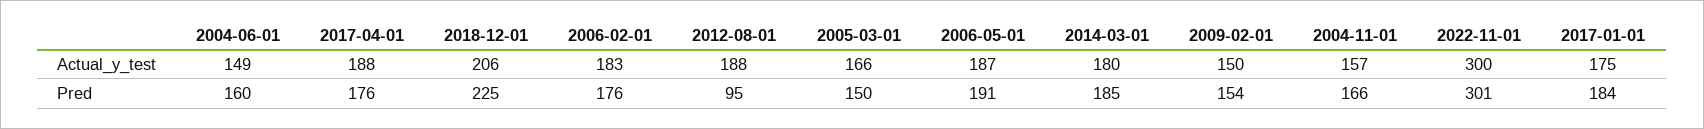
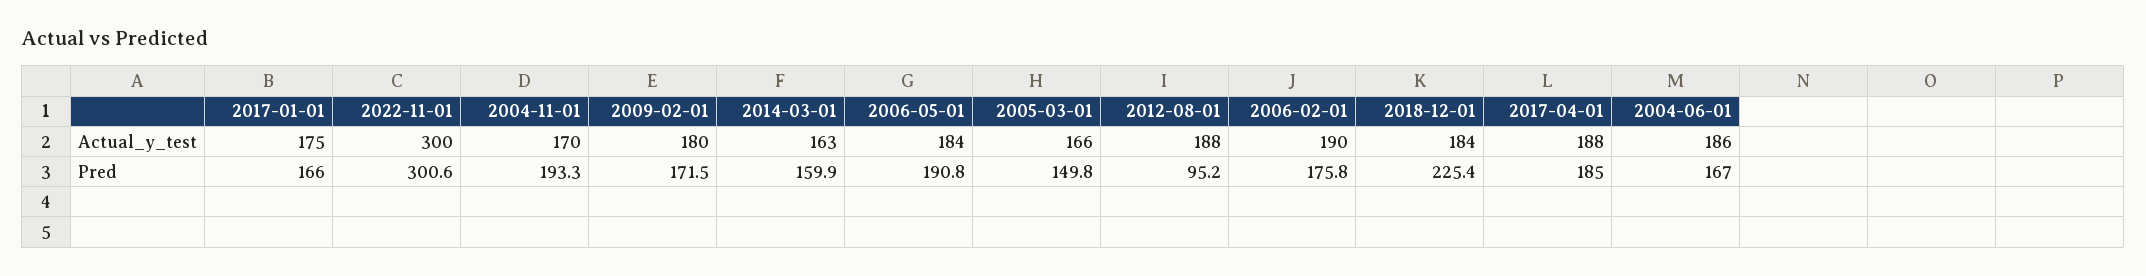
  {
    "2004-06-01": {
-     "Actual_y_test": 149,
+     "Actual_y_test": 186,
-     "Pred": 160
+     "Pred": 167
    },
    "2017-04-01": {
      "Actual_y_test": 188,
-     "Pred": 176
+     "Pred": 185
    },
    "2018-12-01": {
-     "Actual_y_test": 206,
+     "Actual_y_test": 184,
      "Pred": 225.4
    },
    "2006-02-01": {
-     "Actual_y_test": 183,
+     "Actual_y_test": 190,
      "Pred": 175.8
    },
    "2012-08-01": {
      "Actual_y_test": 188,
      "Pred": 95.2
    },
    "2005-03-01": {
      "Actual_y_test": 166,
      "Pred": 149.8
    },
    "2006-05-01": {
-     "Actual_y_test": 187,
+     "Actual_y_test": 184,
      "Pred": 190.8
    },
    "2014-03-01": {
-     "Actual_y_test": 180,
+     "Actual_y_test": 163,
-     "Pred": 185
+     "Pred": 159.9
    },
    "2009-02-01": {
-     "Actual_y_test": 150,
+     "Actual_y_test": 180,
-     "Pred": 154
+     "Pred": 171.5
    },
    "2004-11-01": {
-     "Actual_y_test": 157,
+     "Actual_y_test": 170,
-     "Pred": 166
+     "Pred": 193.3
    },
    "2022-11-01": {
      "Actual_y_test": 300,
      "Pred": 300.6
    },
    "2017-01-01": {
      "Actual_y_test": 175,
-     "Pred": 184
+     "Pred": 166
    }
  }

